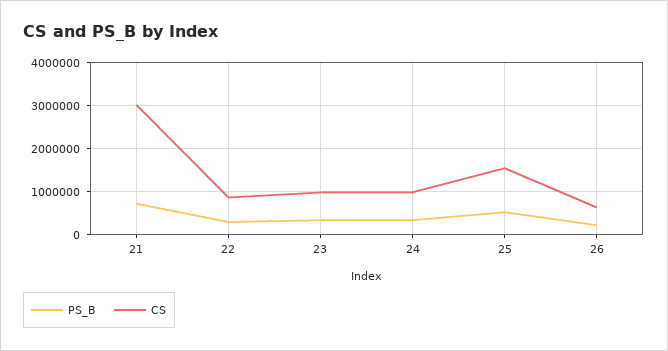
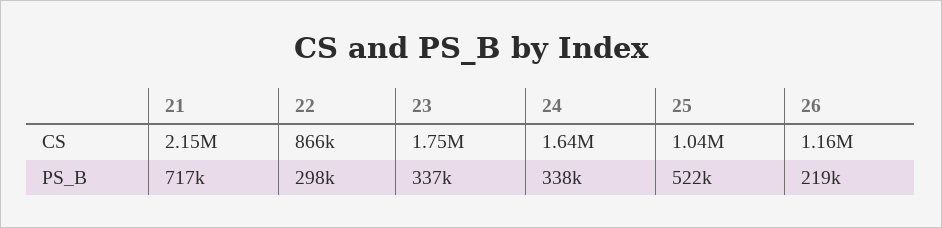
  {
    "PS_B": {
      "21": 717000,
      "22": 298000,
      "23": 337000,
      "24": 338000,
      "25": 522000,
      "26": 219000
    },
    "CS": {
-     "21": 3000000,
+     "21": 2150000,
      "22": 866000,
-     "23": 1000000,
+     "23": 1750000,
-     "24": 1000000,
+     "24": 1640000,
-     "25": 1600000,
+     "25": 1040000,
-     "26": 600000
+     "26": 1160000
    }
  }

